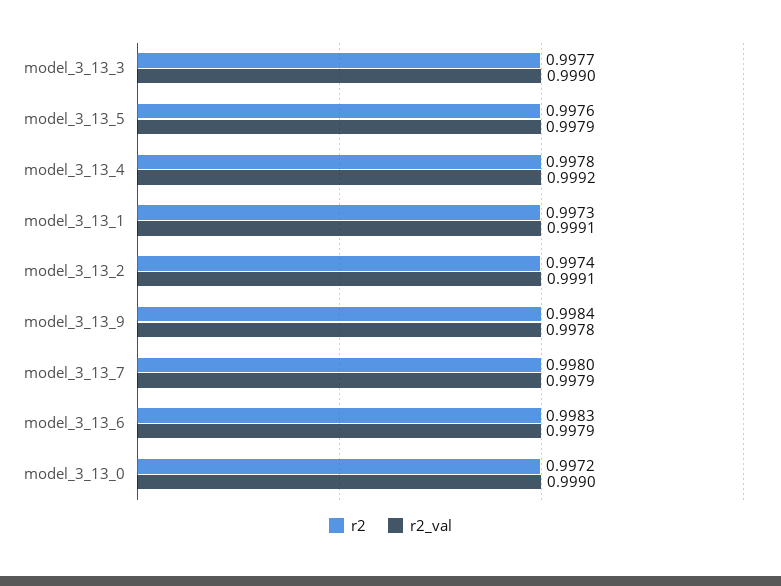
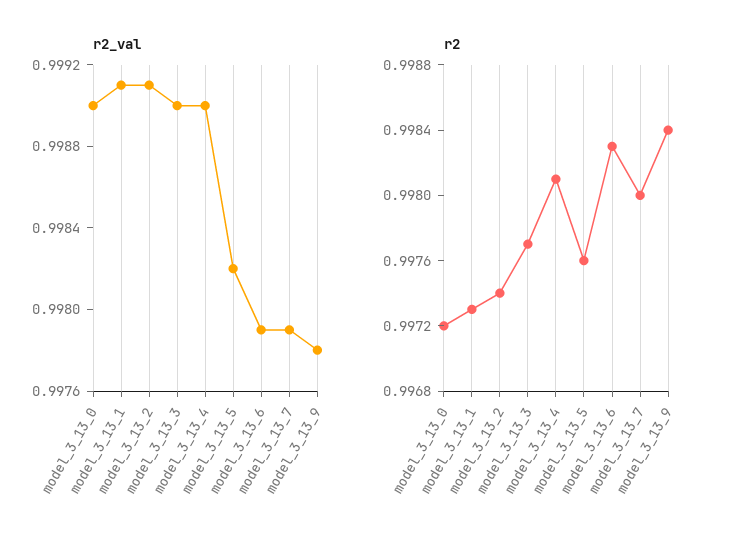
  {
    "r2": {
      "model_3_13_3": 0.9977,
      "model_3_13_5": 0.9976,
-     "model_3_13_4": 0.9978,
+     "model_3_13_4": 0.9981,
      "model_3_13_1": 0.9973,
      "model_3_13_2": 0.9974,
      "model_3_13_9": 0.9984,
      "model_3_13_7": 0.998,
      "model_3_13_6": 0.9983,
      "model_3_13_0": 0.9972
    },
    "r2_val": {
      "model_3_13_3": 0.999,
-     "model_3_13_5": 0.9979,
+     "model_3_13_5": 0.9982,
-     "model_3_13_4": 0.9992,
+     "model_3_13_4": 0.999,
      "model_3_13_1": 0.9991,
      "model_3_13_2": 0.9991,
      "model_3_13_9": 0.9978,
      "model_3_13_7": 0.9979,
      "model_3_13_6": 0.9979,
      "model_3_13_0": 0.999
    }
  }

